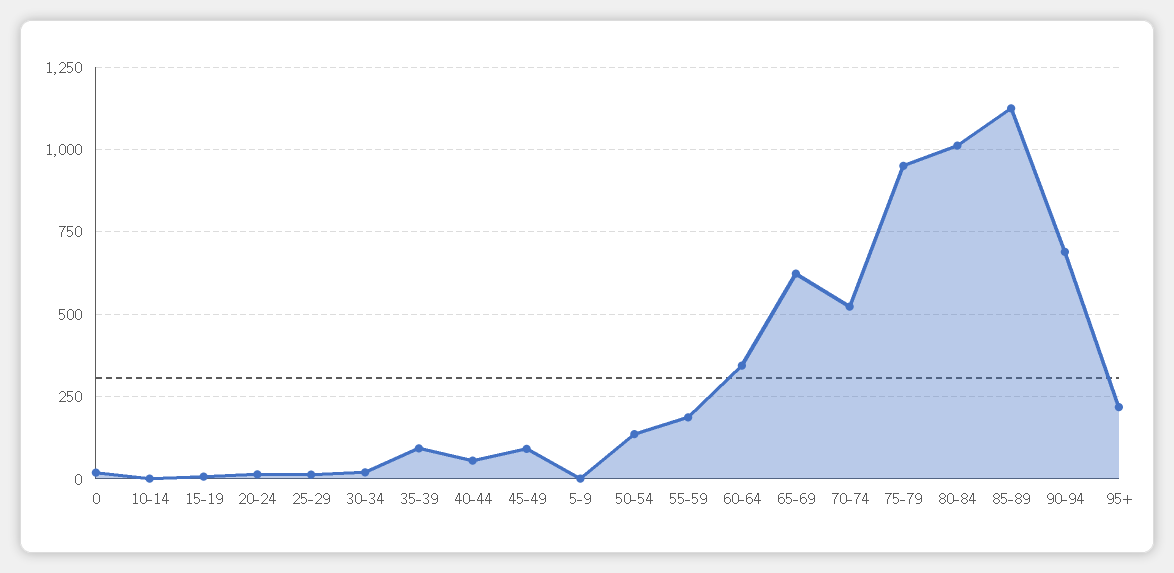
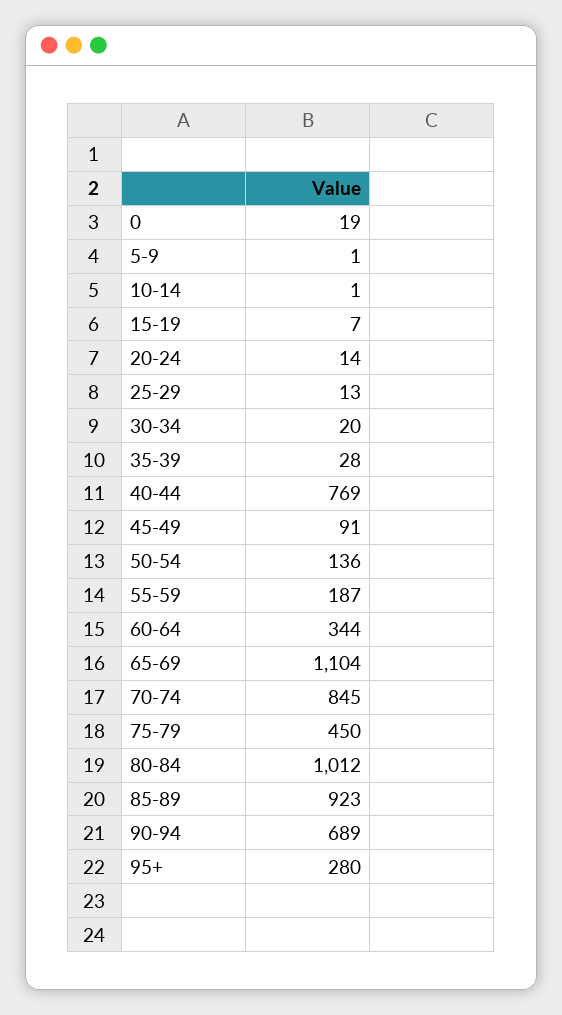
  {
    "0": 19,
    "10-14": 1,
    "15-19": 7,
    "20-24": 14,
    "25-29": 13,
    "30-34": 20,
-   "35-39": 100,
+   "35-39": 28,
-   "40-44": 50,
+   "40-44": 769,
    "45-49": 91,
    "5-9": 1,
    "50-54": 136,
    "55-59": 187,
    "60-64": 344,
-   "65-69": 625,
+   "65-69": 1104,
-   "70-74": 525,
+   "70-74": 845,
-   "75-79": 950,
+   "75-79": 450,
    "80-84": 1012,
-   "85-89": 1125,
+   "85-89": 923,
    "90-94": 689,
-   "95+": 225
+   "95+": 280
  }

